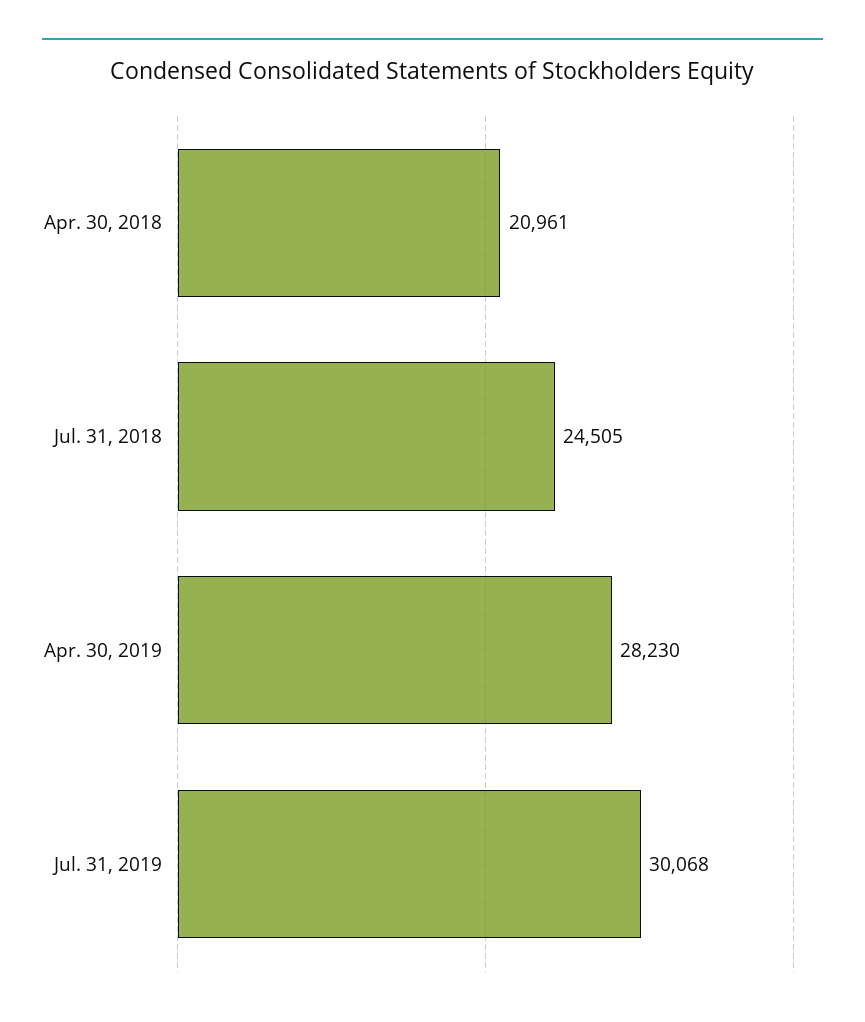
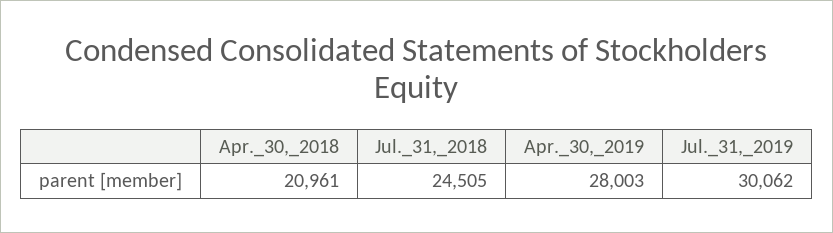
  {
    "Apr. 30, 2018": 20961,
    "Jul. 31, 2018": 24505,
-   "Apr. 30, 2019": 28230,
+   "Apr. 30, 2019": 28003,
-   "Jul. 31, 2019": 30068
+   "Jul. 31, 2019": 30062
  }

